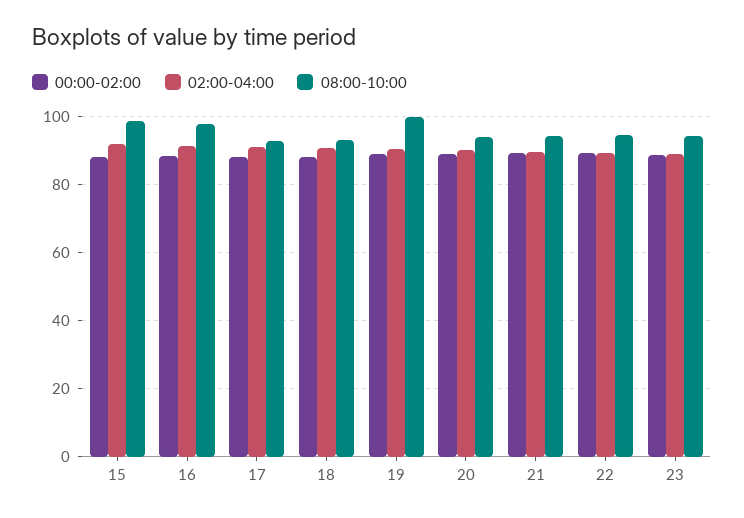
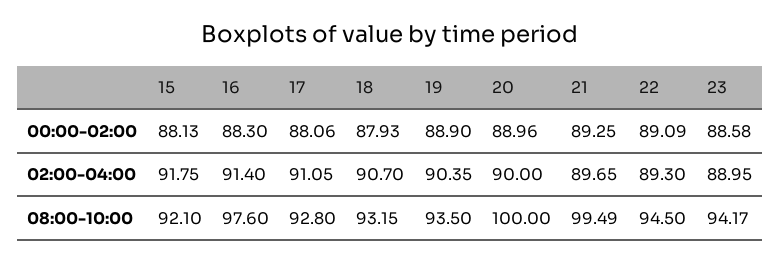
  {
    "00:00-02:00": {
      "15": 88.13,
      "16": 88.3,
      "17": 88.06,
      "18": 87.93,
      "19": 88.9,
      "20": 88.96,
      "21": 89.25,
      "22": 89.09,
      "23": 88.58
    },
    "02:00-04:00": {
      "15": 91.75,
      "16": 91.4,
      "17": 91.05,
      "18": 90.7,
      "19": 90.35,
      "20": 90,
      "21": 89.65,
      "22": 89.3,
      "23": 88.95
    },
    "08:00-10:00": {
-     "15": 98,
+     "15": 92.1,
      "16": 97.6,
      "17": 92.8,
      "18": 93.15,
-     "19": 100,
+     "19": 93.5,
-     "20": 94,
+     "20": 100,
-     "21": 94,
+     "21": 99.49,
      "22": 94.5,
      "23": 94.17
    }
  }

